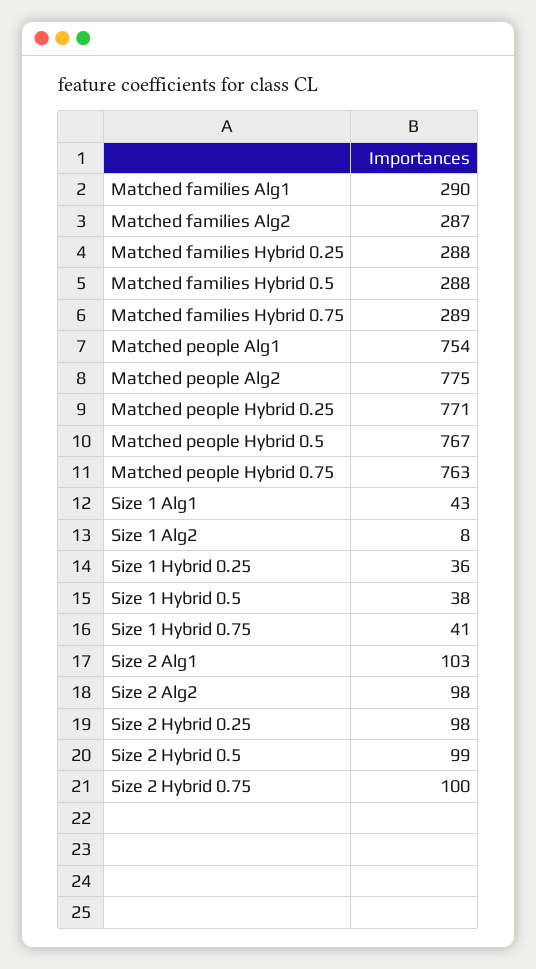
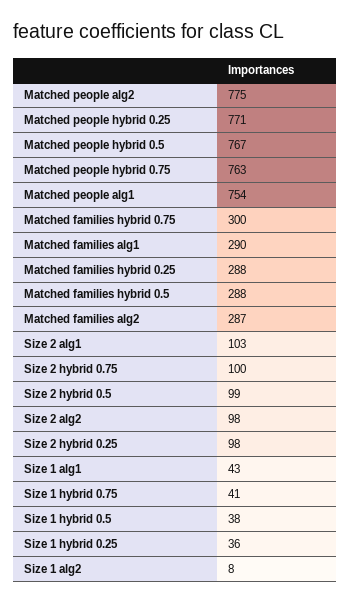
  {
    "Matched families Alg1": 290,
    "Matched families Alg2": 287,
    "Matched families Hybrid 0.25": 288,
    "Matched families Hybrid 0.5": 288,
-   "Matched families Hybrid 0.75": 289,
+   "Matched families Hybrid 0.75": 300,
    "Matched people Alg1": 754,
    "Matched people Alg2": 775,
    "Matched people Hybrid 0.25": 771,
    "Matched people Hybrid 0.5": 767,
    "Matched people Hybrid 0.75": 763,
    "Size 1 Alg1": 43,
    "Size 1 Alg2": 8,
    "Size 1 Hybrid 0.25": 36,
    "Size 1 Hybrid 0.5": 38,
    "Size 1 Hybrid 0.75": 41,
    "Size 2 Alg1": 103,
    "Size 2 Alg2": 98,
    "Size 2 Hybrid 0.25": 98,
    "Size 2 Hybrid 0.5": 99,
    "Size 2 Hybrid 0.75": 100
  }

